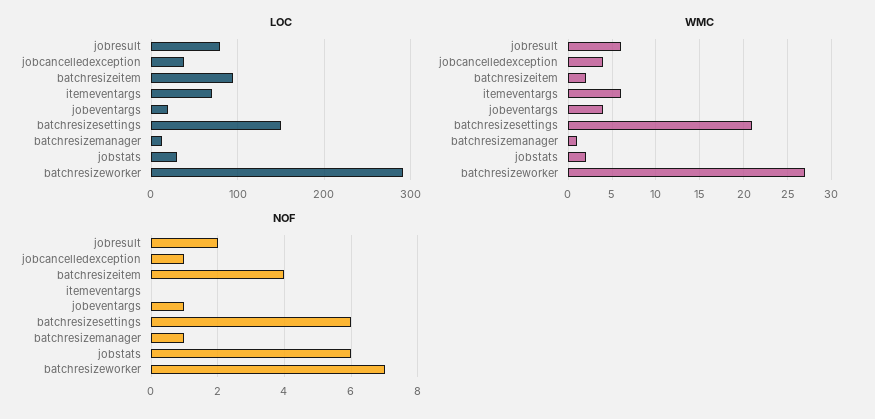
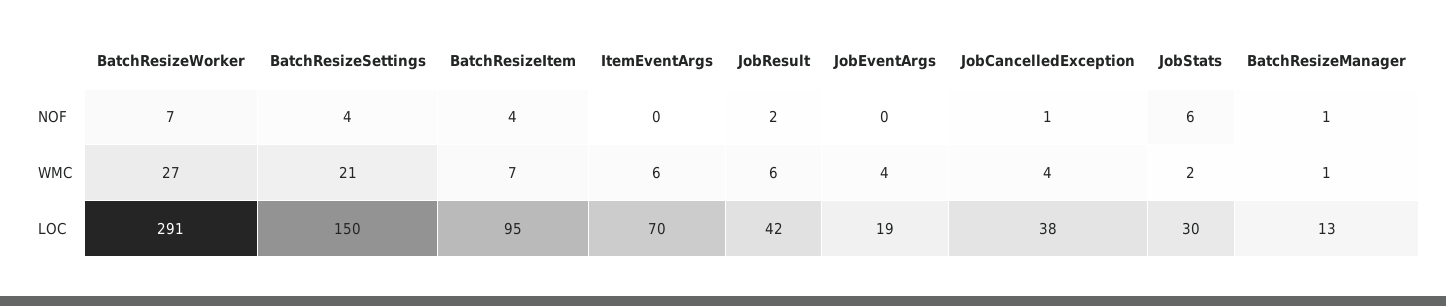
  {
    "LOC": {
-     "jobresult": 80,
+     "jobresult": 42,
      "jobcancelledexception": 38,
      "batchresizeitem": 95,
      "itemeventargs": 70,
      "jobeventargs": 19,
      "batchresizesettings": 150,
      "batchresizemanager": 13,
      "jobstats": 30,
      "batchresizeworker": 291
    },
    "WMC": {
      "jobresult": 6,
      "jobcancelledexception": 4,
-     "batchresizeitem": 2,
+     "batchresizeitem": 7,
      "itemeventargs": 6,
      "jobeventargs": 4,
      "batchresizesettings": 21,
      "batchresizemanager": 1,
      "jobstats": 2,
      "batchresizeworker": 27
    },
    "NOF": {
      "jobresult": 2,
      "jobcancelledexception": 1,
      "batchresizeitem": 4,
      "itemeventargs": 0,
-     "jobeventargs": 1,
+     "jobeventargs": 0,
-     "batchresizesettings": 6,
+     "batchresizesettings": 4,
      "batchresizemanager": 1,
      "jobstats": 6,
      "batchresizeworker": 7
    }
  }

